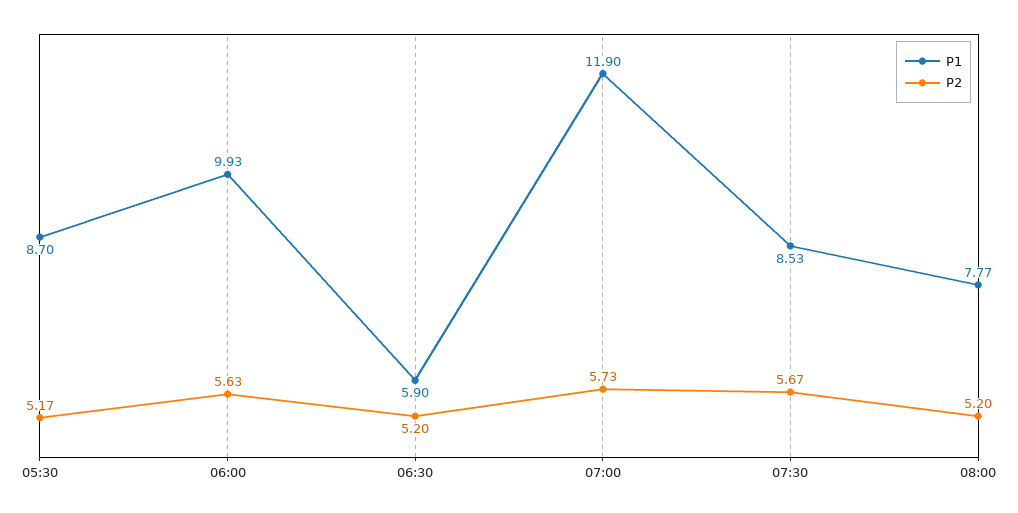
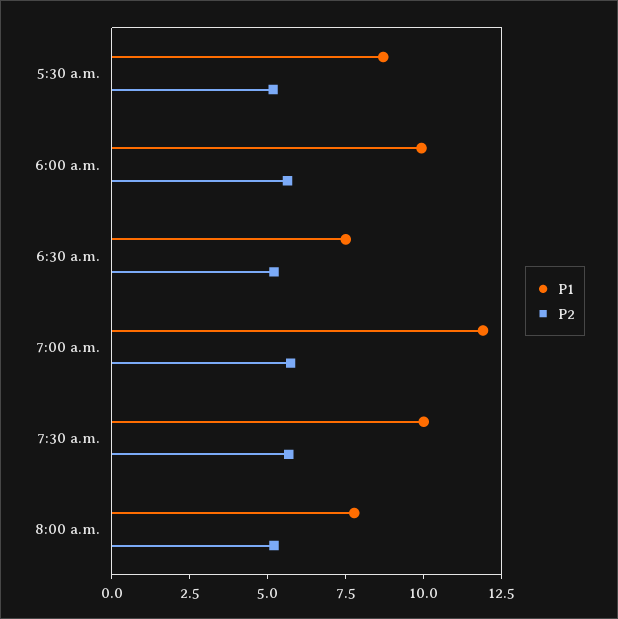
  {
    "P1": {
      "05:30": 8.7,
      "06:00": 9.93,
-     "06:30": 5.9,
+     "06:30": 7.5,
      "07:00": 11.9,
-     "07:30": 8.53,
+     "07:30": 10,
      "08:00": 7.77
    },
    "P2": {
      "05:30": 5.17,
      "06:00": 5.63,
      "06:30": 5.2,
      "07:00": 5.73,
      "07:30": 5.67,
      "08:00": 5.2
    }
  }

